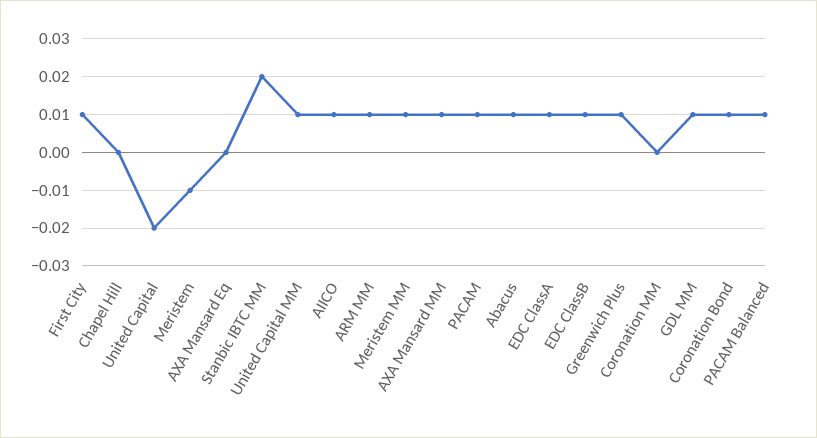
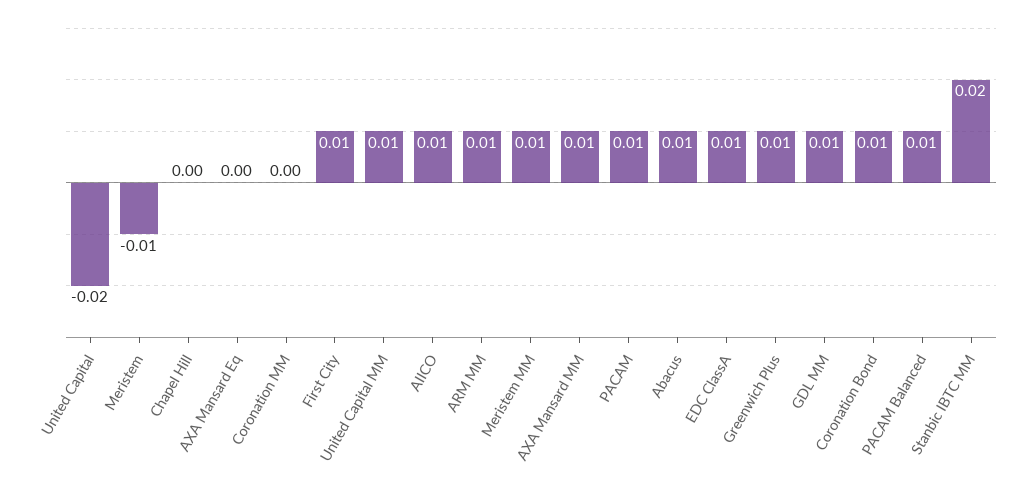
  {
    "First City": 0.01,
    "Chapel Hill": 0,
    "United Capital": -0.02,
    "Meristem": -0.01,
    "AXA Mansard Eq": 0,
    "Stanbic IBTC MM": 0.02,
    "United Capital MM": 0.01,
    "AIICO": 0.01,
    "ARM MM": 0.01,
    "Meristem MM": 0.01,
    "AXA Mansard MM": 0.01,
    "PACAM": 0.01,
    "Abacus": 0.01,
    "EDC ClassA": 0.01,
-   "EDC ClassB": 0.01,
    "Greenwich Plus": 0.01,
    "Coronation MM": 0,
    "GDL MM": 0.01,
    "Coronation Bond": 0.01,
    "PACAM Balanced": 0.01
  }

